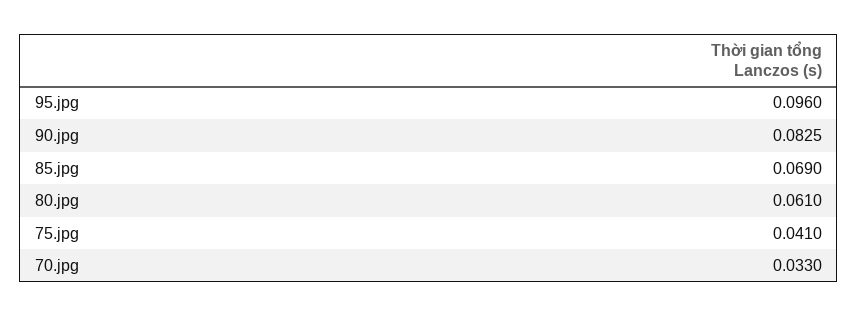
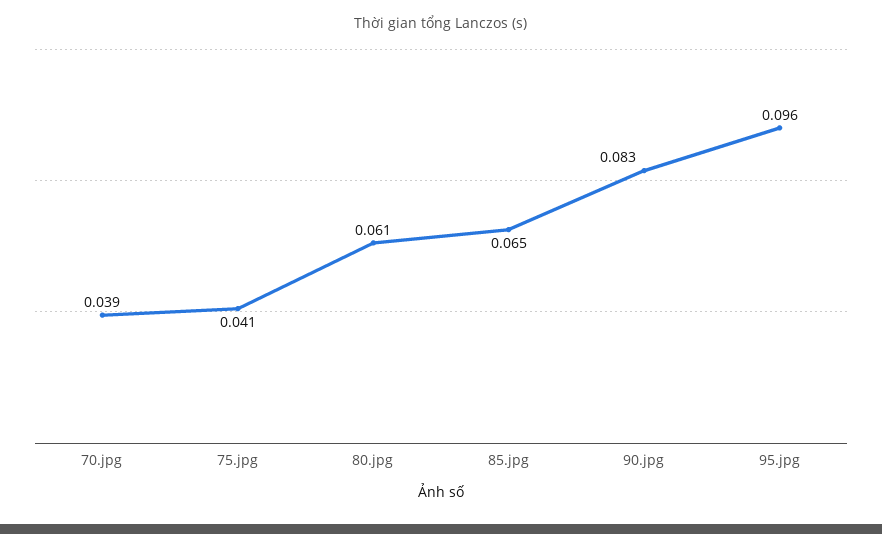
  {
    "95.jpg": 0.096,
    "90.jpg": 0.0825,
-   "85.jpg": 0.069,
+   "85.jpg": 0.065,
    "80.jpg": 0.061,
    "75.jpg": 0.041,
-   "70.jpg": 0.033
+   "70.jpg": 0.039
  }

